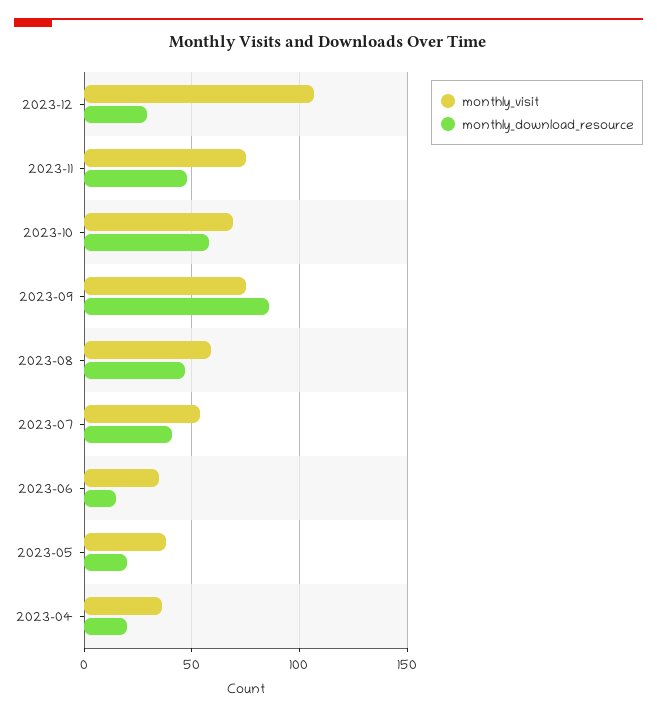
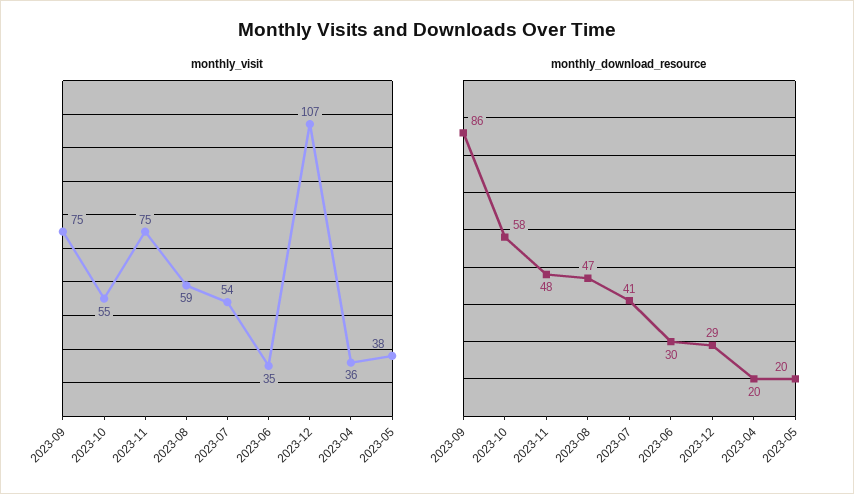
  {
    "monthly_visit": {
      "2023-12": 107,
      "2023-11": 75,
-     "2023-10": 70,
+     "2023-10": 55,
      "2023-09": 75,
      "2023-08": 59,
      "2023-07": 54,
      "2023-06": 35,
      "2023-05": 38,
      "2023-04": 36
    },
    "monthly_download_resource": {
      "2023-12": 29,
      "2023-11": 48,
      "2023-10": 58,
      "2023-09": 86,
      "2023-08": 47,
      "2023-07": 41,
-     "2023-06": 15,
+     "2023-06": 30,
      "2023-05": 20,
      "2023-04": 20
    }
  }

